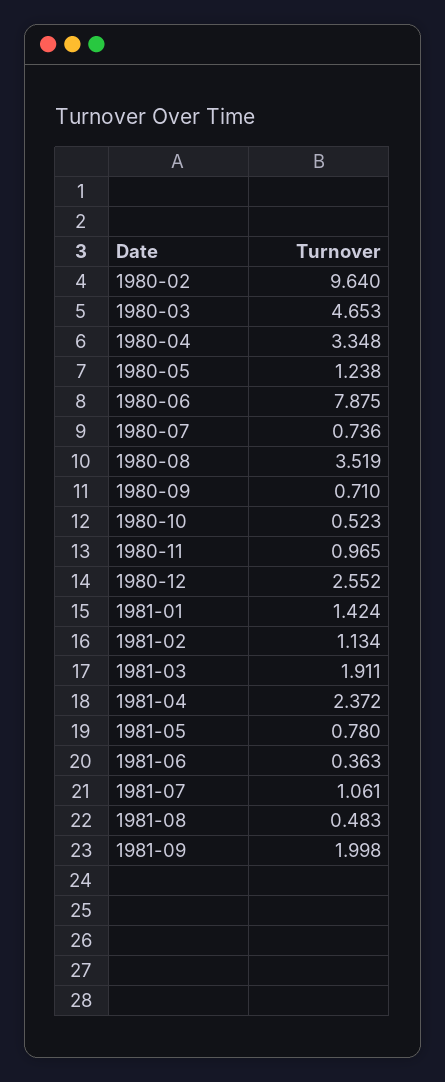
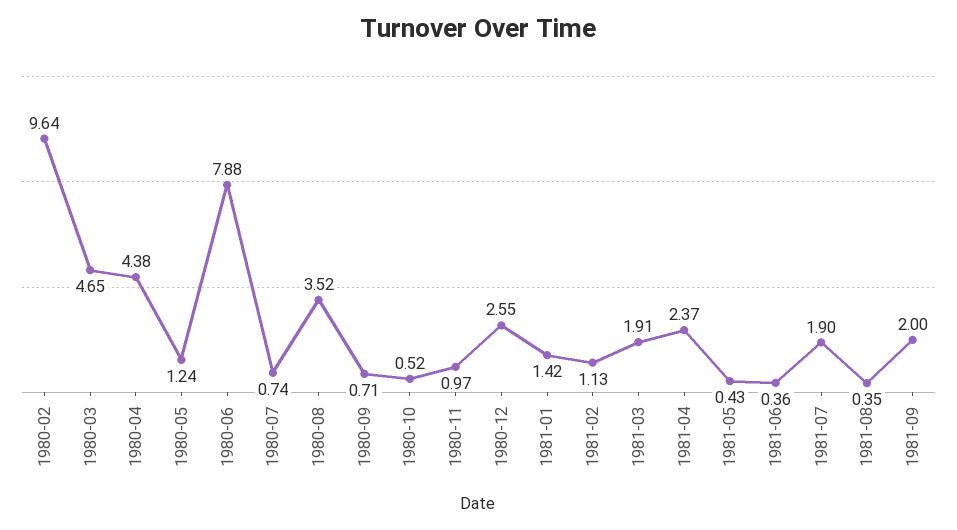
  {
    "1980-02": 9.64,
    "1980-03": 4.653,
-   "1980-04": 3.348,
+   "1980-04": 4.38,
    "1980-05": 1.238,
    "1980-06": 7.875,
    "1980-07": 0.736,
    "1980-08": 3.519,
    "1980-09": 0.71,
    "1980-10": 0.523,
    "1980-11": 0.965,
    "1980-12": 2.552,
    "1981-01": 1.424,
    "1981-02": 1.134,
    "1981-03": 1.911,
    "1981-04": 2.372,
-   "1981-05": 0.78,
+   "1981-05": 0.43,
    "1981-06": 0.363,
-   "1981-07": 1.061,
+   "1981-07": 1.9,
-   "1981-08": 0.483,
+   "1981-08": 0.35,
    "1981-09": 1.998
  }

